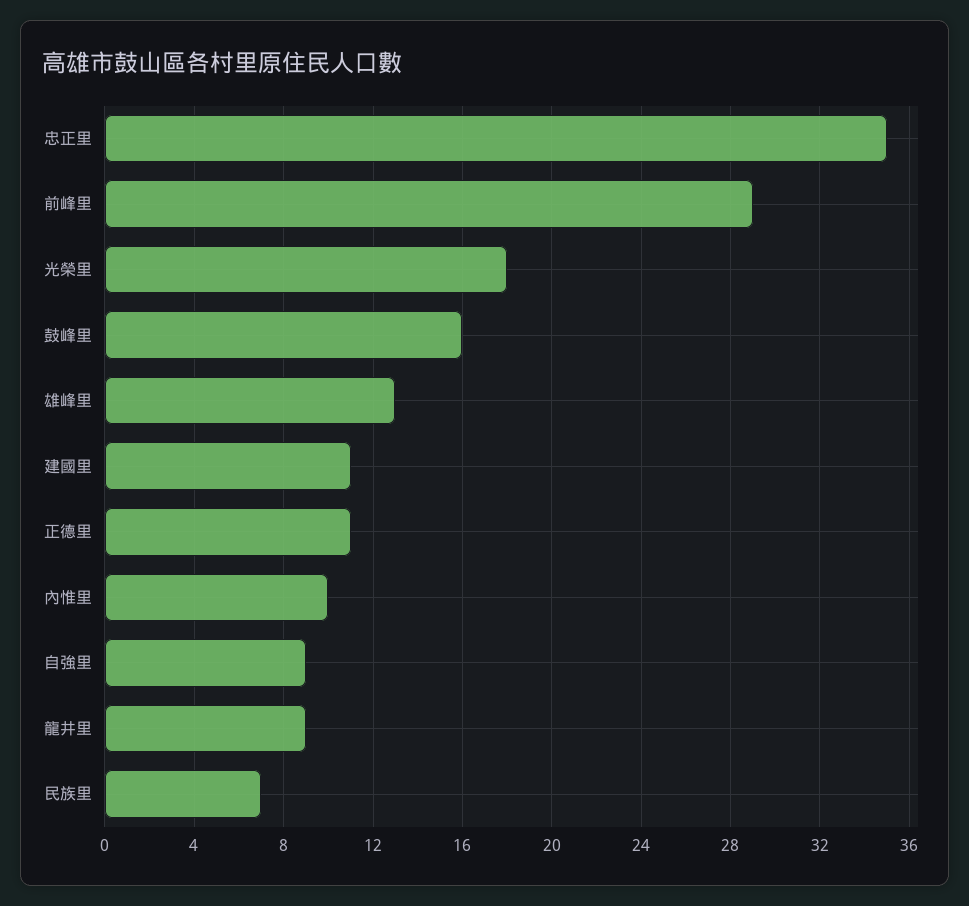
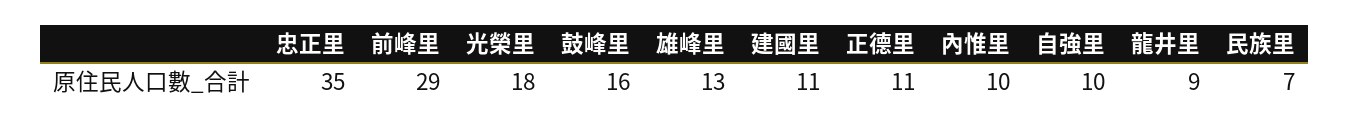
  {
    "忠正里": 35,
    "前峰里": 29,
    "光榮里": 18,
    "鼓峰里": 16,
    "雄峰里": 13,
    "建國里": 11,
    "正德里": 11,
    "內惟里": 10,
-   "自強里": 9,
+   "自強里": 10,
    "龍井里": 9,
    "民族里": 7
  }

